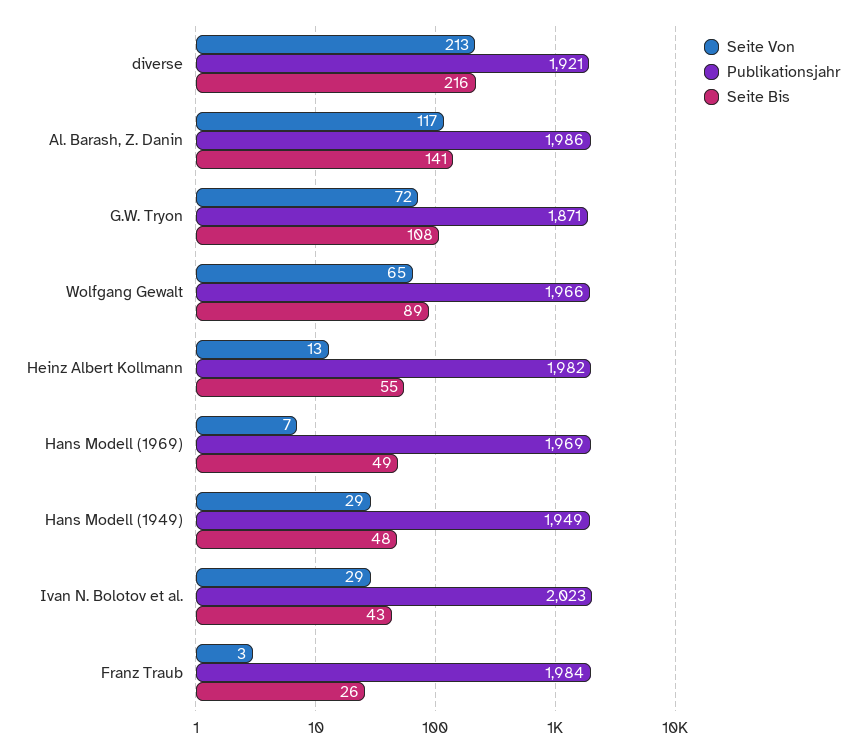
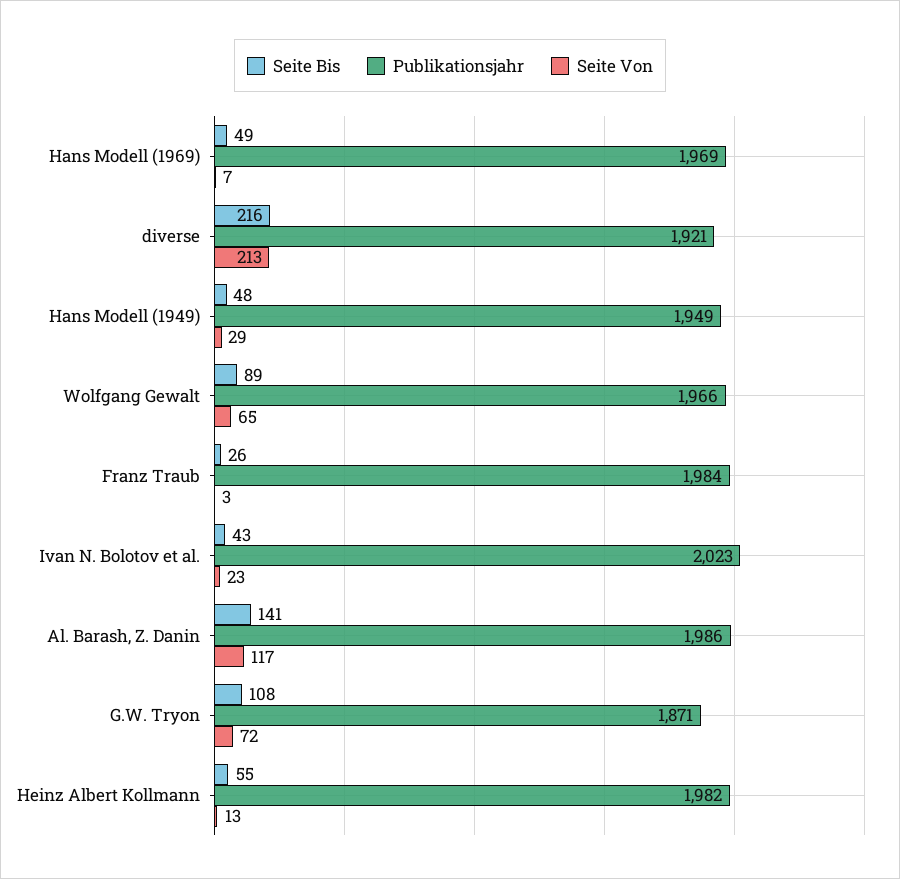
  {
    "Seite Von": {
      "diverse": 213,
      "Al. Barash, Z. Danin": 117,
      "G.W. Tryon": 72,
      "Wolfgang Gewalt": 65,
      "Heinz Albert Kollmann": 13,
      "Hans Modell (1969)": 7,
      "Hans Modell (1949)": 29,
-     "Ivan N. Bolotov et al.": 29,
+     "Ivan N. Bolotov et al.": 23,
      "Franz Traub": 3
    },
    "Publikationsjahr": {
      "diverse": 1921,
      "Al. Barash, Z. Danin": 1986,
      "G.W. Tryon": 1871,
      "Wolfgang Gewalt": 1966,
      "Heinz Albert Kollmann": 1982,
      "Hans Modell (1969)": 1969,
      "Hans Modell (1949)": 1949,
      "Ivan N. Bolotov et al.": 2023,
      "Franz Traub": 1984
    },
    "Seite Bis": {
      "diverse": 216,
      "Al. Barash, Z. Danin": 141,
      "G.W. Tryon": 108,
      "Wolfgang Gewalt": 89,
      "Heinz Albert Kollmann": 55,
      "Hans Modell (1969)": 49,
      "Hans Modell (1949)": 48,
      "Ivan N. Bolotov et al.": 43,
      "Franz Traub": 26
    }
  }

